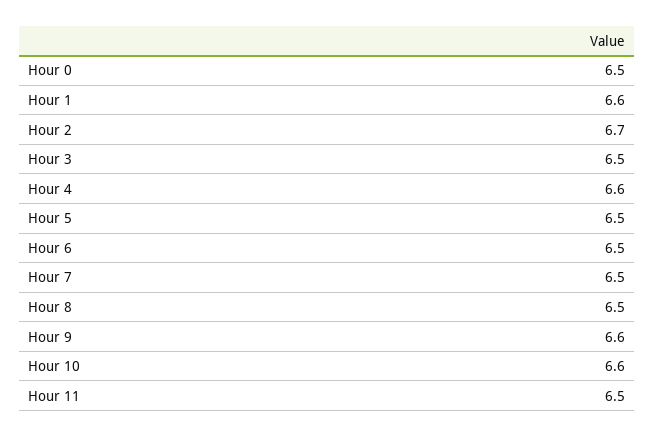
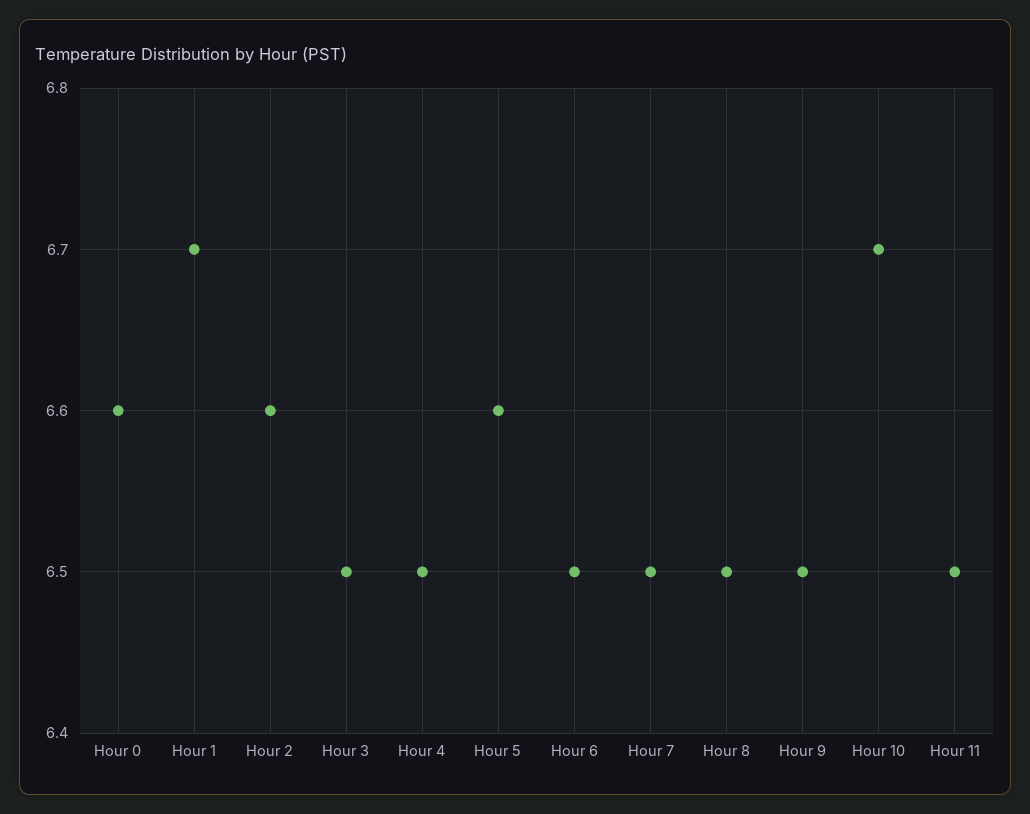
  {
-   "Hour 0": 6.5,
+   "Hour 0": 6.6,
-   "Hour 1": 6.6,
+   "Hour 1": 6.7,
-   "Hour 2": 6.7,
+   "Hour 2": 6.6,
    "Hour 3": 6.5,
-   "Hour 4": 6.6,
+   "Hour 4": 6.5,
-   "Hour 5": 6.5,
+   "Hour 5": 6.6,
    "Hour 6": 6.5,
    "Hour 7": 6.5,
    "Hour 8": 6.5,
-   "Hour 9": 6.6,
+   "Hour 9": 6.5,
-   "Hour 10": 6.6,
+   "Hour 10": 6.7,
    "Hour 11": 6.5
  }

